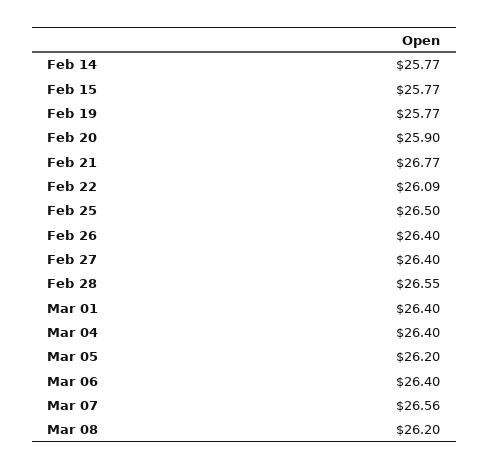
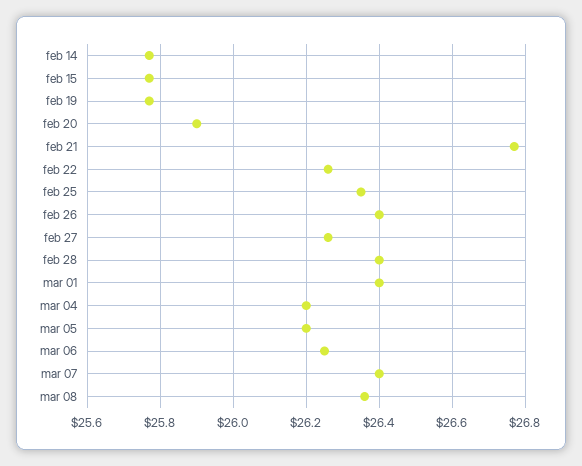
  {
    "Feb 14": 25.77,
    "Feb 15": 25.77,
    "Feb 19": 25.77,
    "Feb 20": 25.9,
    "Feb 21": 26.77,
-   "Feb 22": 26.09,
+   "Feb 22": 26.25,
-   "Feb 25": 26.5,
+   "Feb 25": 26.35,
    "Feb 26": 26.4,
-   "Feb 27": 26.4,
+   "Feb 27": 26.25,
-   "Feb 28": 26.55,
+   "Feb 28": 26.4,
    "Mar 01": 26.4,
-   "Mar 04": 26.4,
+   "Mar 04": 26.2,
    "Mar 05": 26.2,
-   "Mar 06": 26.4,
+   "Mar 06": 26.25,
-   "Mar 07": 26.56,
+   "Mar 07": 26.4,
-   "Mar 08": 26.2
+   "Mar 08": 26.35
  }

